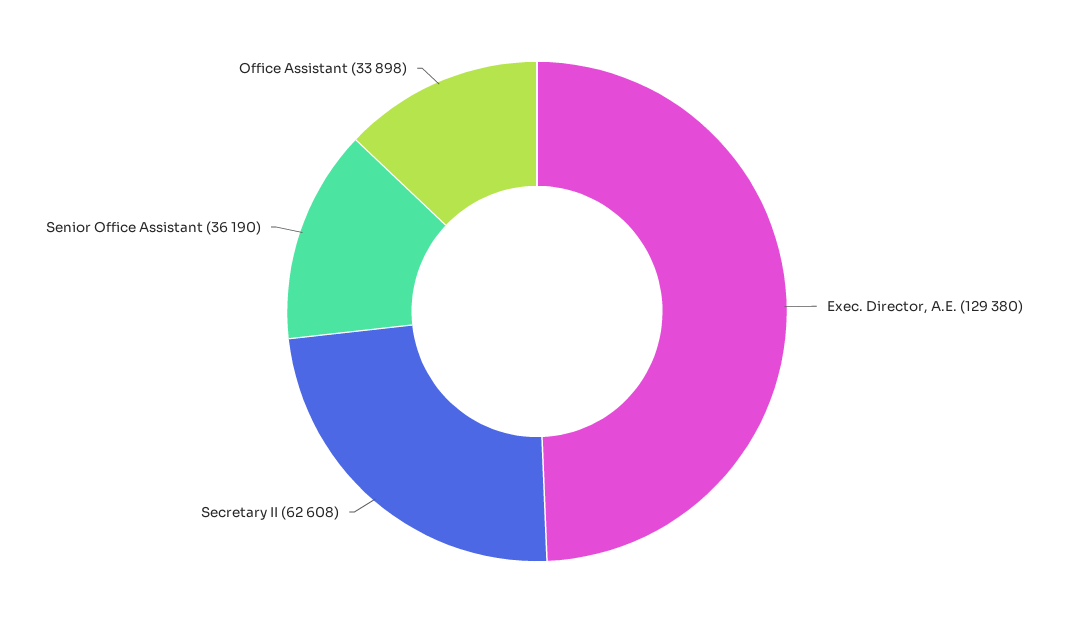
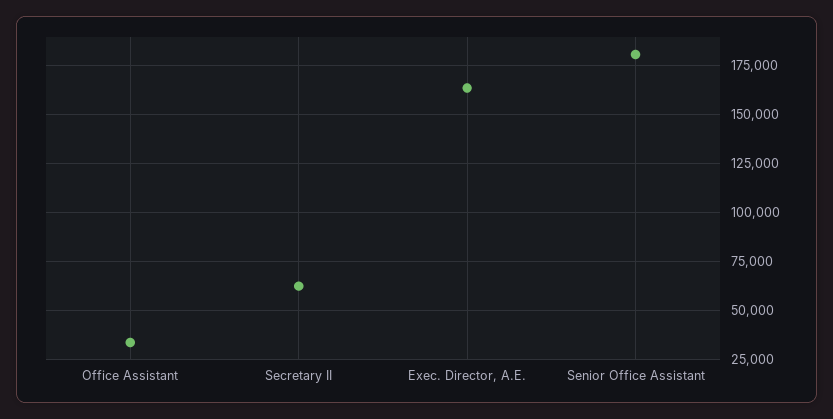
  {
-   "Exec. Director, A.E.": 129380,
+   "Exec. Director, A.E.": 165000,
    "Secretary II": 62608,
-   "Senior Office Assistant": 36190,
+   "Senior Office Assistant": 180000,
    "Office Assistant": 33898
  }

